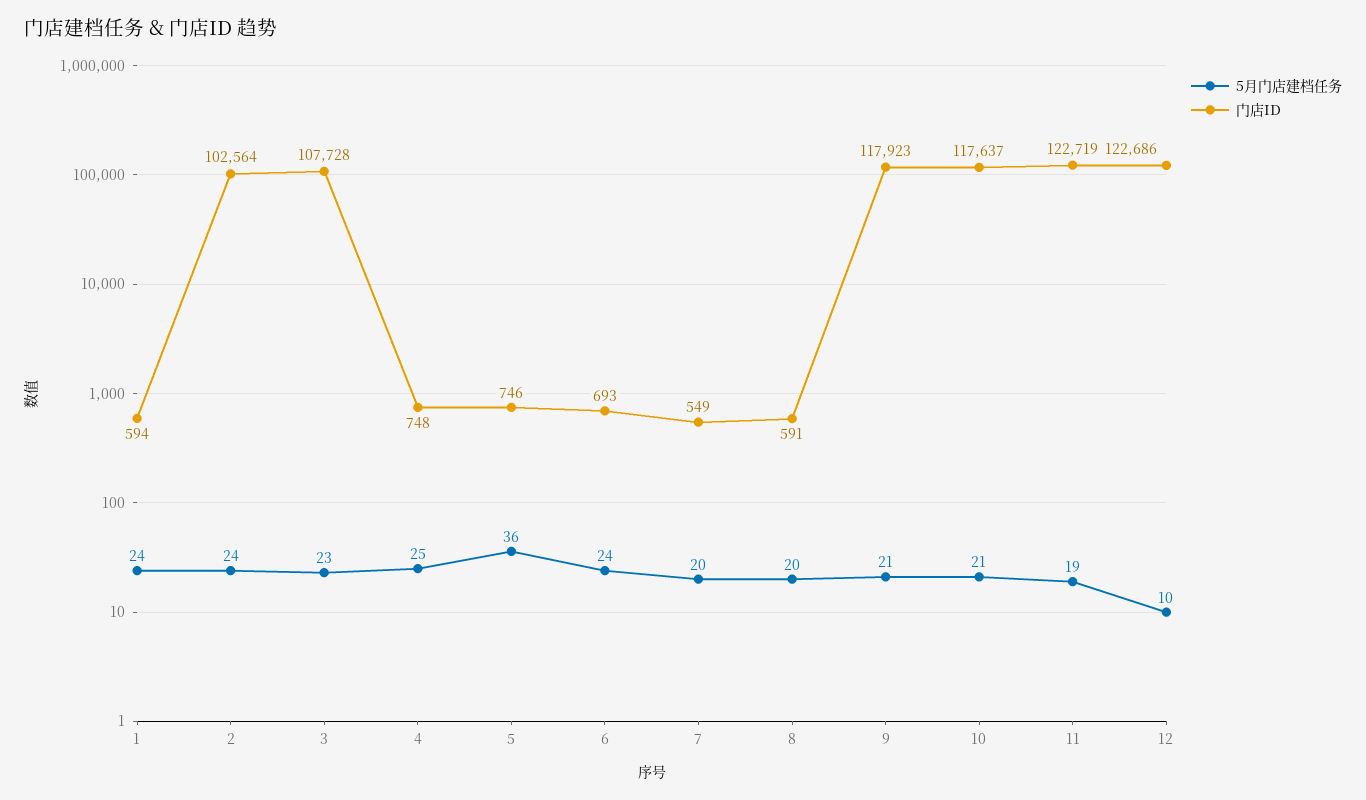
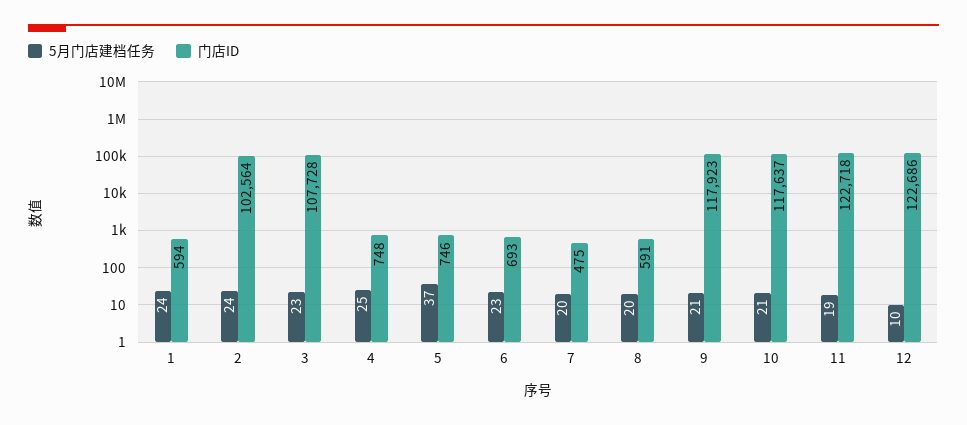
  {
    "5月门店建档任务": {
      "1": 24,
      "2": 24,
      "3": 23,
      "4": 25,
-     "5": 36,
+     "5": 37,
-     "6": 24,
+     "6": 23,
      "7": 20,
      "8": 20,
      "9": 21,
      "10": 21,
      "11": 19,
      "12": 10
    },
    "门店ID": {
      "1": 594,
      "2": 102564,
      "3": 107728,
      "4": 748,
      "5": 746,
      "6": 693,
-     "7": 549,
+     "7": 475,
      "8": 591,
      "9": 117923,
      "10": 117637,
-     "11": 122719,
+     "11": 122718,
      "12": 122686
    }
  }

